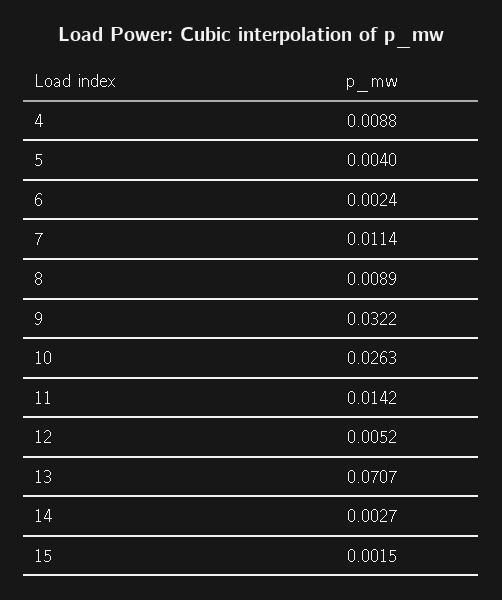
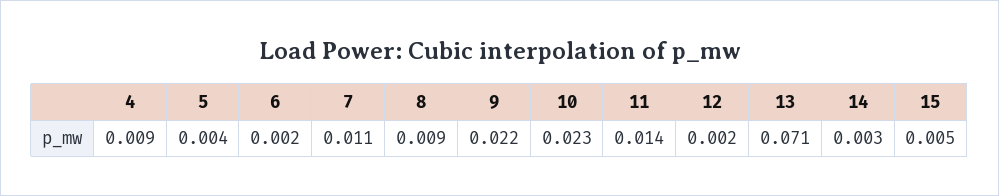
  {
    "4": 0.0088,
    "5": 0.004,
    "6": 0.0024,
    "7": 0.0114,
    "8": 0.0089,
-   "9": 0.0322,
+   "9": 0.022,
-   "10": 0.0263,
+   "10": 0.023,
    "11": 0.0142,
-   "12": 0.0052,
+   "12": 0.002,
    "13": 0.0707,
    "14": 0.0027,
-   "15": 0.0015
+   "15": 0.005
  }

